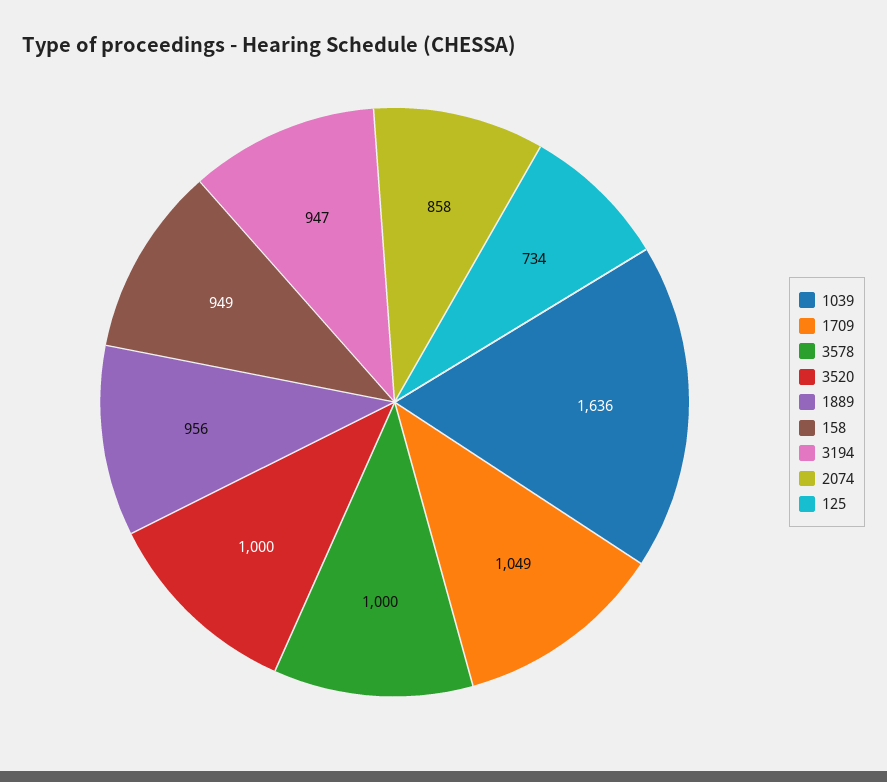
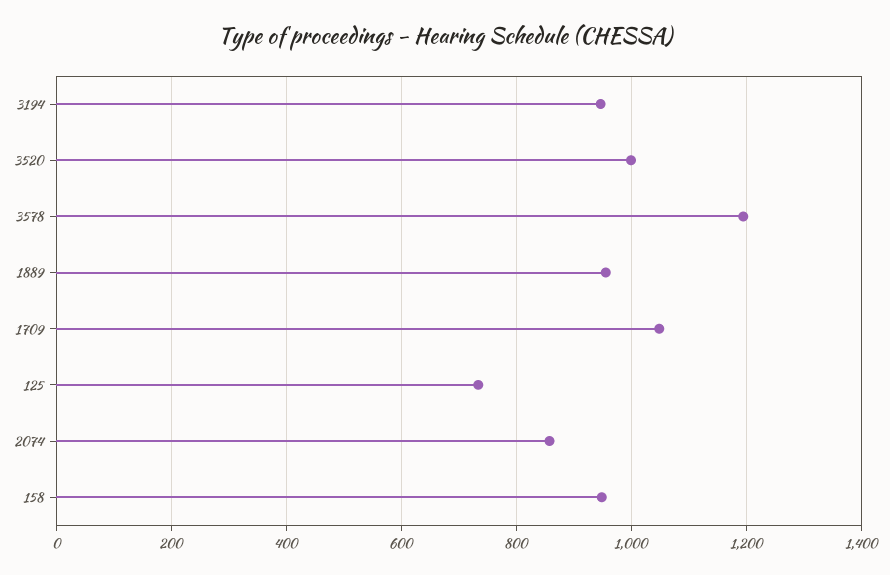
  {
-   "1039": 1636,
    "1709": 1049,
-   "3578": 1000,
+   "3578": 1200,
    "3520": 1000,
    "1889": 956,
    "158": 949,
    "3194": 947,
    "2074": 858,
    "125": 734
  }

